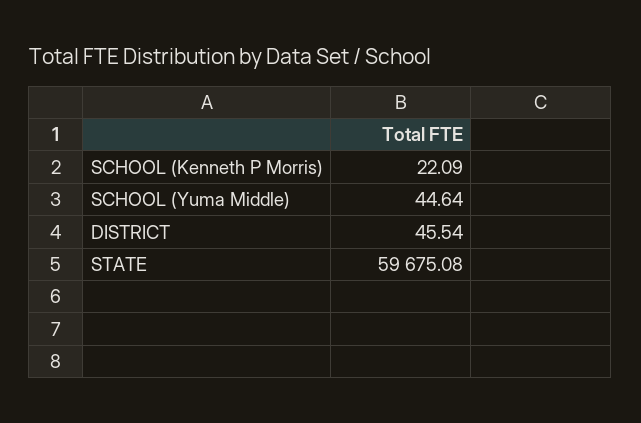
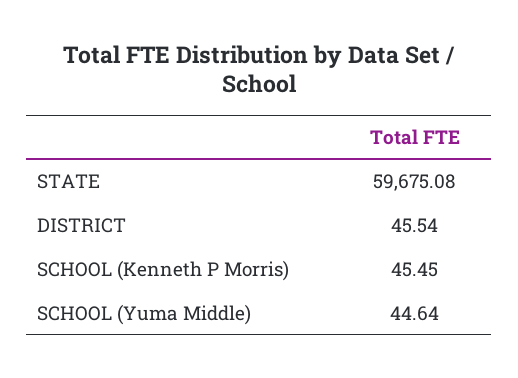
  {
-   "SCHOOL (Kenneth P Morris)": 22.09,
+   "SCHOOL (Kenneth P Morris)": 45.45,
    "SCHOOL (Yuma Middle)": 44.64,
    "DISTRICT": 45.54,
    "STATE": 59675.08
  }

